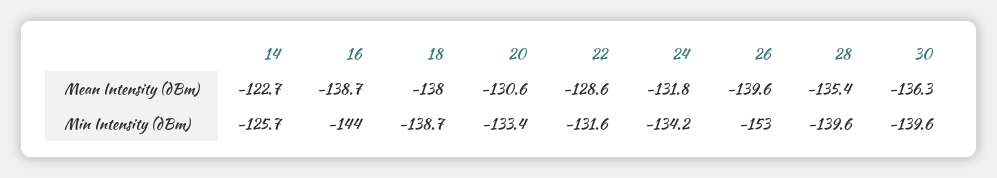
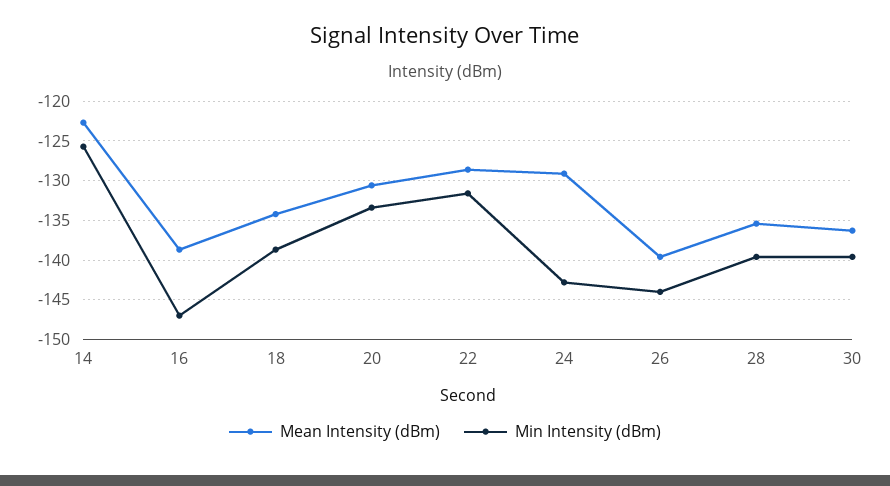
  {
    "Mean Intensity (dBm)": {
      "14": -122.7,
      "16": -138.7,
-     "18": -138,
+     "18": -134,
      "20": -130.6,
      "22": -128.6,
-     "24": -131.8,
+     "24": -129,
      "26": -139.6,
      "28": -135.4,
      "30": -136.3
    },
    "Min Intensity (dBm)": {
      "14": -125.7,
-     "16": -144,
+     "16": -147,
      "18": -138.7,
      "20": -133.4,
      "22": -131.6,
-     "24": -134.2,
+     "24": -143,
-     "26": -153,
+     "26": -144,
      "28": -139.6,
      "30": -139.6
    }
  }

